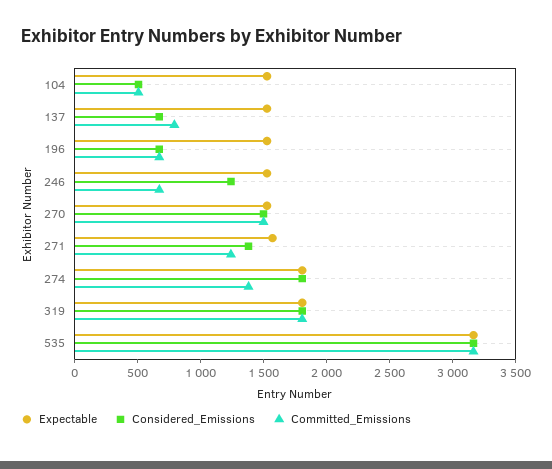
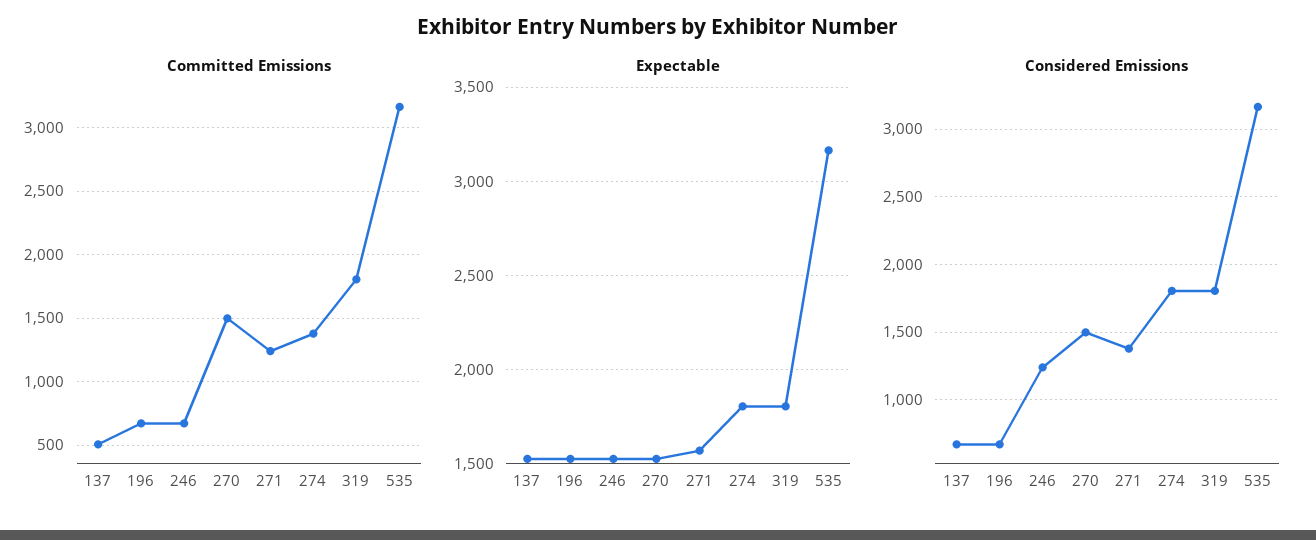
  {
    "Expectable": {
-     "104": 1500,
      "137": 1550,
      "196": 1550,
      "246": 1550,
      "270": 1550,
      "271": 1550,
      "274": 1800,
      "319": 1800,
      "535": 3150
    },
    "Considered_Emissions": {
-     "104": 500,
      "137": 650,
      "196": 650,
      "246": 1250,
      "270": 1500,
      "271": 1400,
      "274": 1800,
      "319": 1800,
      "535": 3150
    },
    "Committed_Emissions": {
-     "104": 500,
-     "137": 800,
+     "137": 500,
      "196": 650,
      "246": 650,
      "270": 1500,
      "271": 1250,
      "274": 1400,
      "319": 1800,
      "535": 3150
    }
  }

